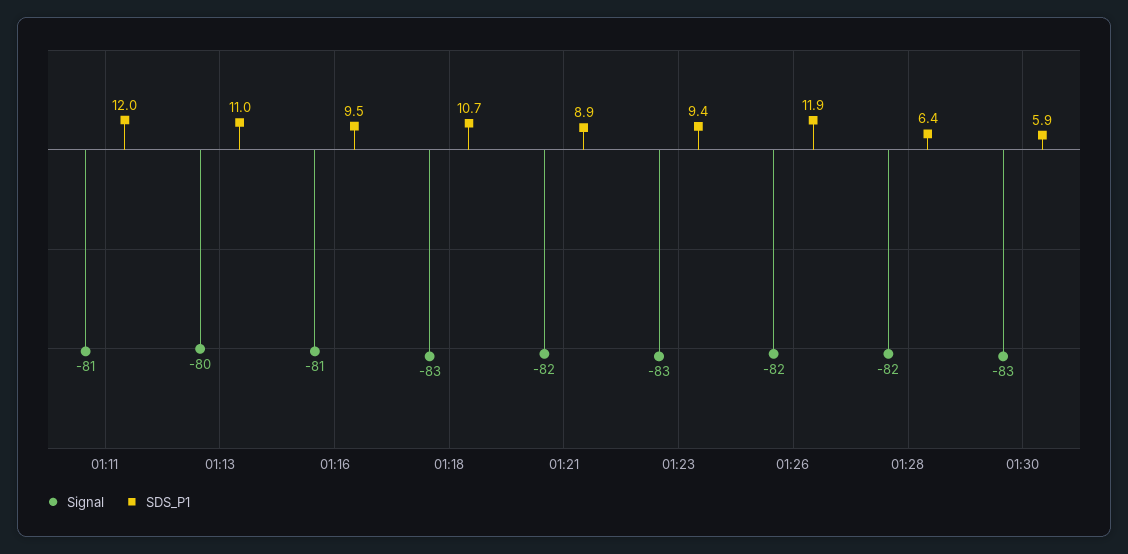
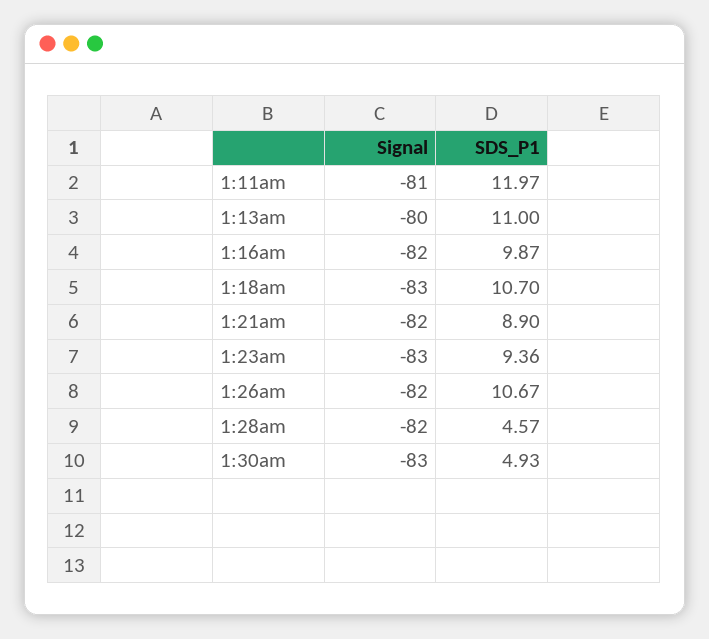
  {
    "Signal": {
      "01:11": -81,
      "01:13": -80,
-     "01:16": -81,
+     "01:16": -82,
      "01:18": -83,
      "01:21": -82,
      "01:23": -83,
      "01:26": -82,
      "01:28": -82,
      "01:30": -83
    },
    "SDS_P1": {
      "01:11": 11.97,
      "01:13": 11,
-     "01:16": 9.5,
+     "01:16": 9.87,
      "01:18": 10.7,
      "01:21": 8.9,
      "01:23": 9.36,
-     "01:26": 11.9,
+     "01:26": 10.67,
-     "01:28": 6.4,
+     "01:28": 4.57,
-     "01:30": 5.9
+     "01:30": 4.93
    }
  }

